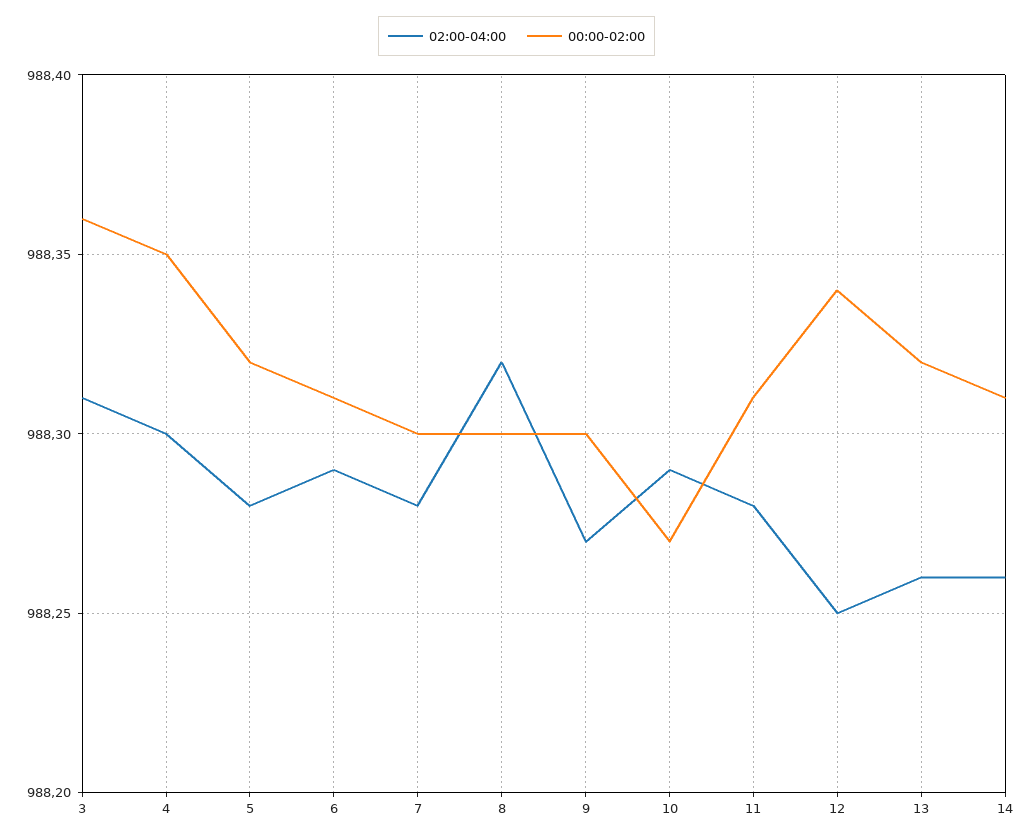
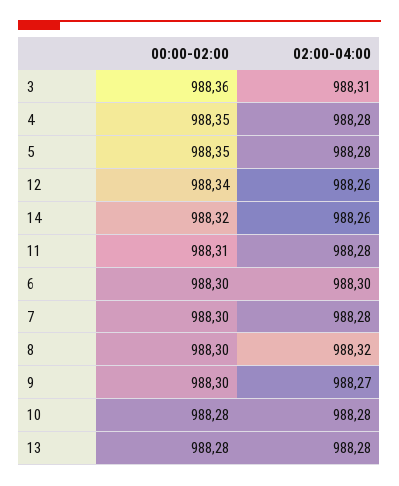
  {
    "02:00-04:00": {
      "3": 988.31,
-     "4": 988.3,
+     "4": 988.28,
      "5": 988.28,
-     "6": 988.29,
+     "6": 988.3,
      "7": 988.28,
      "8": 988.32,
      "9": 988.27,
-     "10": 988.29,
+     "10": 988.28,
      "11": 988.28,
-     "12": 988.25,
+     "12": 988.26,
-     "13": 988.26,
+     "13": 988.28,
      "14": 988.26
    },
    "00:00-02:00": {
      "3": 988.36,
      "4": 988.35,
-     "5": 988.32,
+     "5": 988.35,
-     "6": 988.31,
+     "6": 988.3,
      "7": 988.3,
      "8": 988.3,
      "9": 988.3,
-     "10": 988.27,
+     "10": 988.28,
      "11": 988.31,
      "12": 988.34,
-     "13": 988.32,
+     "13": 988.28,
-     "14": 988.31
+     "14": 988.32
    }
  }

